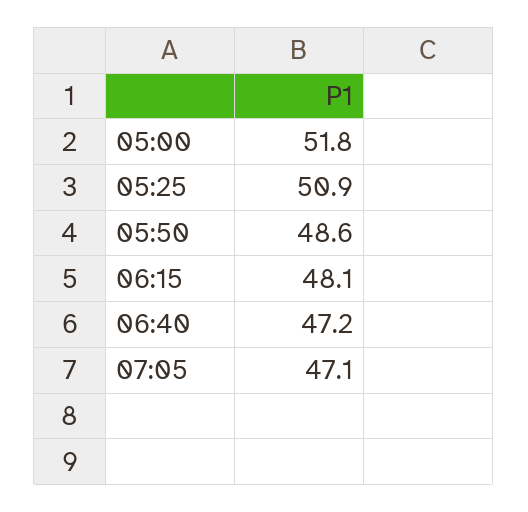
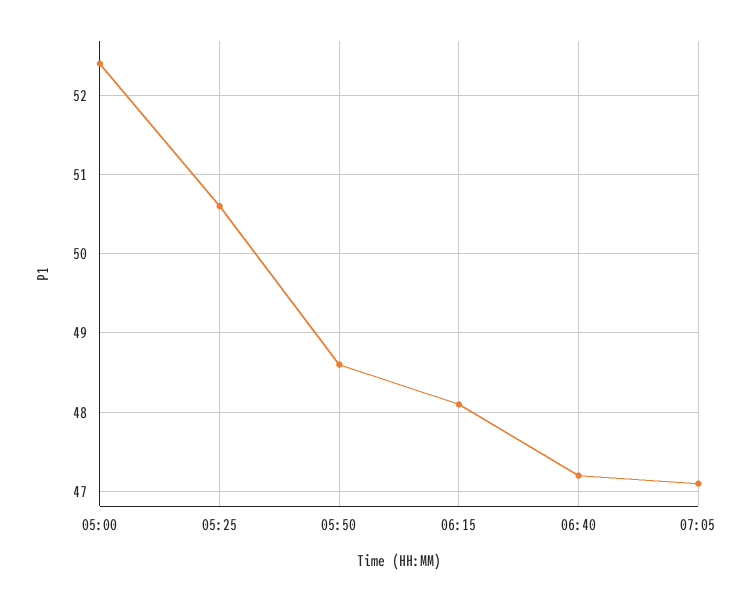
  {
-   "05:00": 51.8,
+   "05:00": 52.4,
-   "05:25": 50.9,
+   "05:25": 50.6,
    "05:50": 48.6,
    "06:15": 48.1,
    "06:40": 47.2,
    "07:05": 47.1
  }

